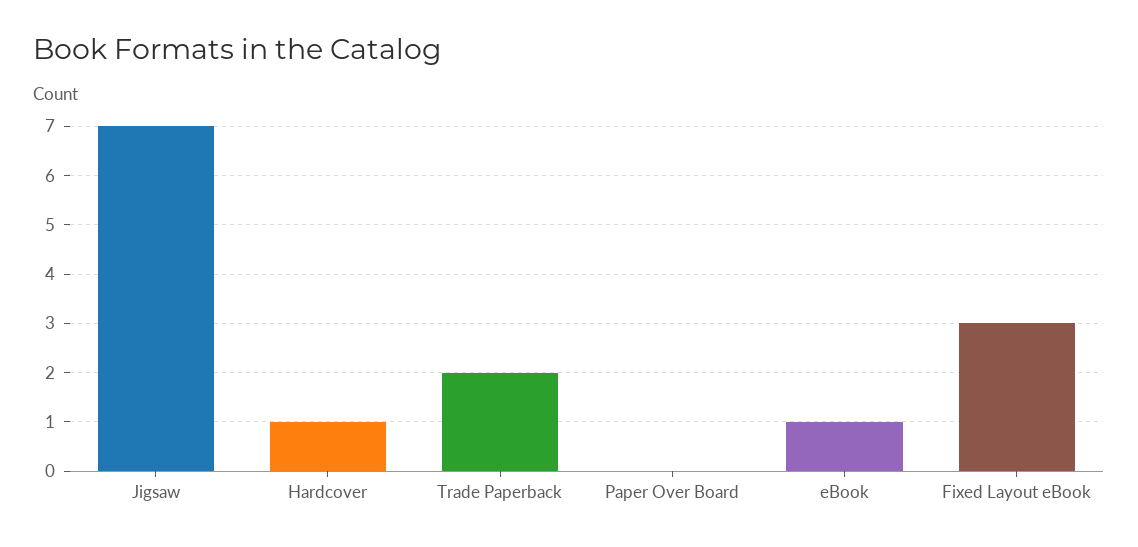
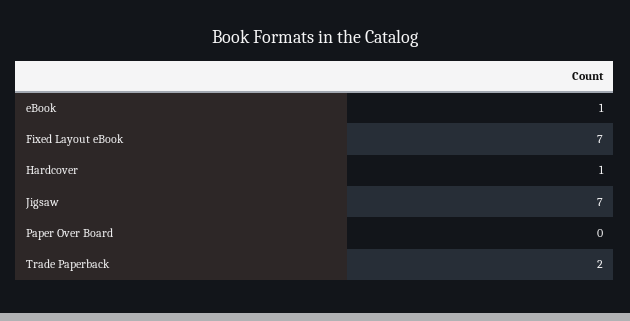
  {
    "Jigsaw": 7,
    "Hardcover": 1,
    "Trade Paperback": 2,
    "Paper Over Board": 0,
    "eBook": 1,
-   "Fixed Layout eBook": 3
+   "Fixed Layout eBook": 7
  }

